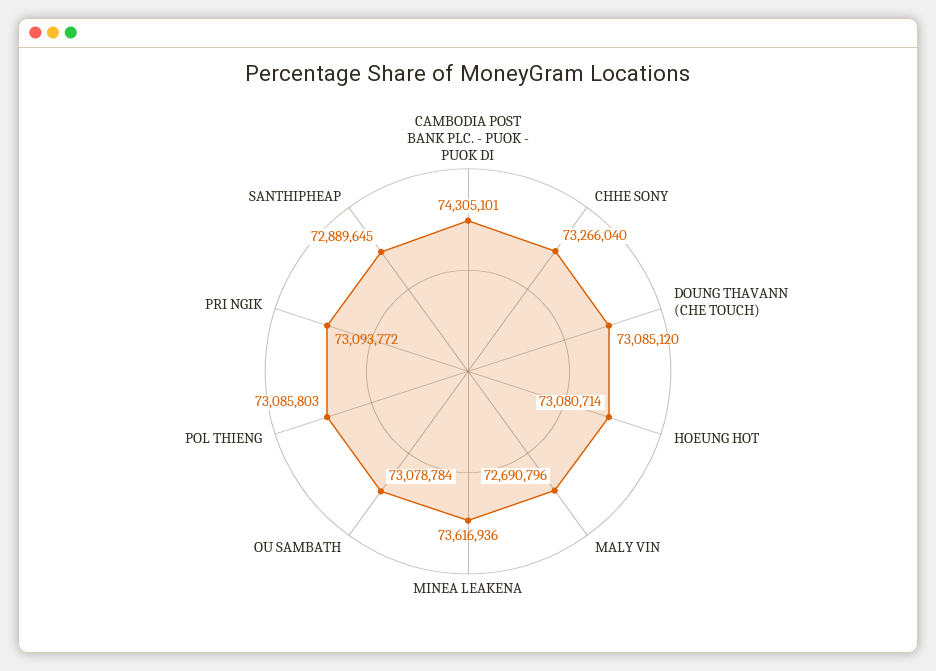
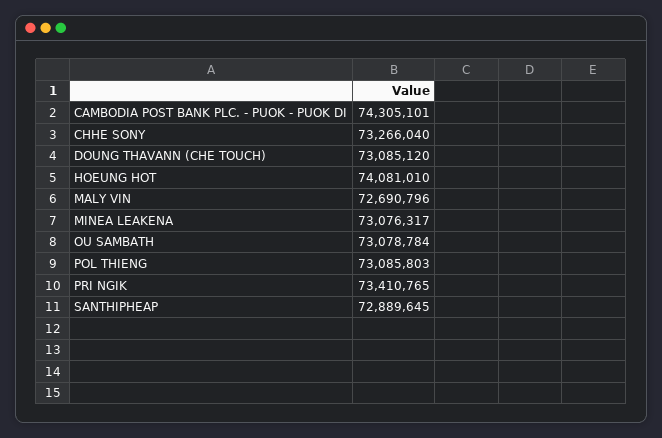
  {
    "CAMBODIA POST BANK PLC. - PUOK - PUOK DI": 74305101,
    "CHHE SONY": 73266040,
    "DOUNG THAVANN (CHE TOUCH)": 73085120,
-   "HOEUNG HOT": 73080714,
+   "HOEUNG HOT": 74081010,
    "MALY VIN": 72690796,
-   "MINEA LEAKENA": 73616936,
+   "MINEA LEAKENA": 73076317,
    "OU SAMBATH": 73078784,
    "POL THIENG": 73085803,
-   "PRI NGIK": 73093772,
+   "PRI NGIK": 73410765,
    "SANTHIPHEAP": 72889645
  }

